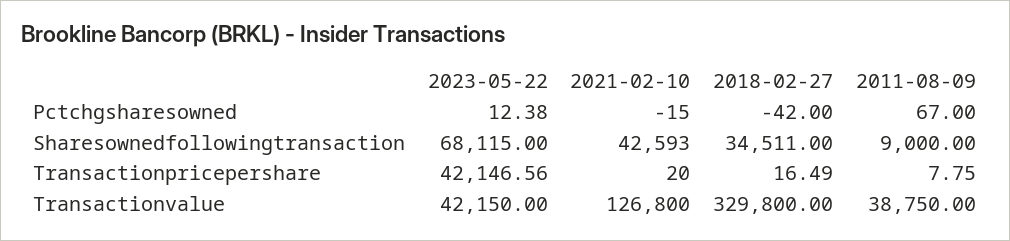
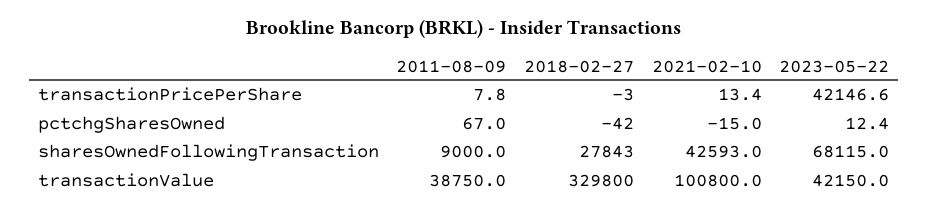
  {
    "2023-05-22": {
      "Pctchgsharesowned": 12.38,
      "Sharesownedfollowingtransaction": 68115,
      "Transactionpricepershare": 42146.56,
      "Transactionvalue": 42150
    },
    "2021-02-10": {
      "Pctchgsharesowned": -15,
      "Sharesownedfollowingtransaction": 42593,
-     "Transactionpricepershare": 20,
+     "Transactionpricepershare": 13.4,
-     "Transactionvalue": 126800
+     "Transactionvalue": 100800
    },
    "2018-02-27": {
      "Pctchgsharesowned": -42,
-     "Sharesownedfollowingtransaction": 34511,
+     "Sharesownedfollowingtransaction": 27843,
-     "Transactionpricepershare": 16.49,
+     "Transactionpricepershare": -3,
      "Transactionvalue": 329800
    },
    "2011-08-09": {
      "Pctchgsharesowned": 67,
      "Sharesownedfollowingtransaction": 9000,
      "Transactionpricepershare": 7.75,
      "Transactionvalue": 38750
    }
  }

